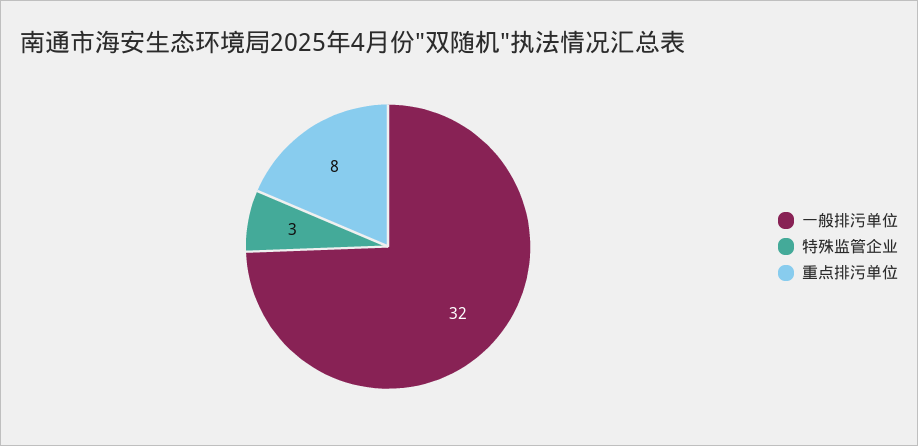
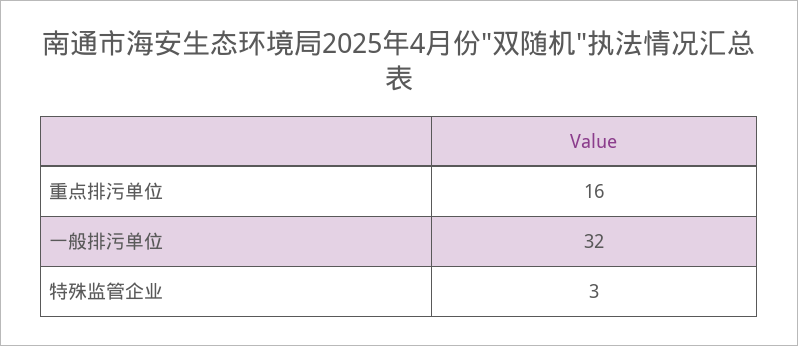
  {
    "一般排污单位": 32,
    "特殊监管企业": 3,
-   "重点排污单位": 8
+   "重点排污单位": 16
  }

